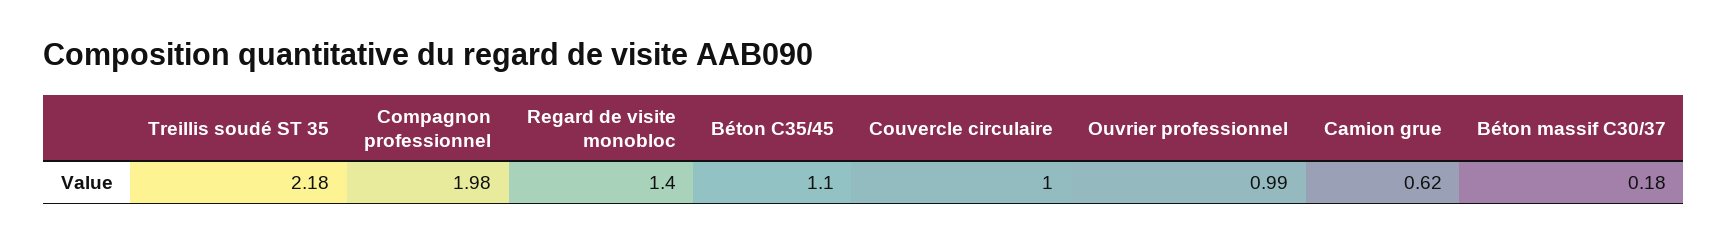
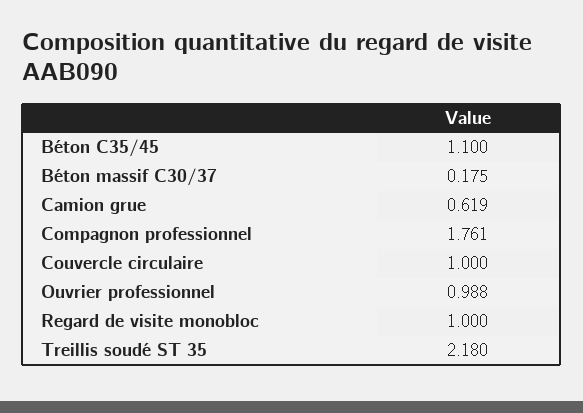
  {
    "Treillis soudé ST 35": 2.18,
-   "Compagnon professionnel": 1.98,
+   "Compagnon professionnel": 1.761,
-   "Regard de visite monobloc": 1.4,
+   "Regard de visite monobloc": 1,
    "Béton C35/45": 1.1,
    "Couvercle circulaire": 1,
    "Ouvrier professionnel": 0.988,
    "Camion grue": 0.619,
    "Béton massif C30/37": 0.175
  }

